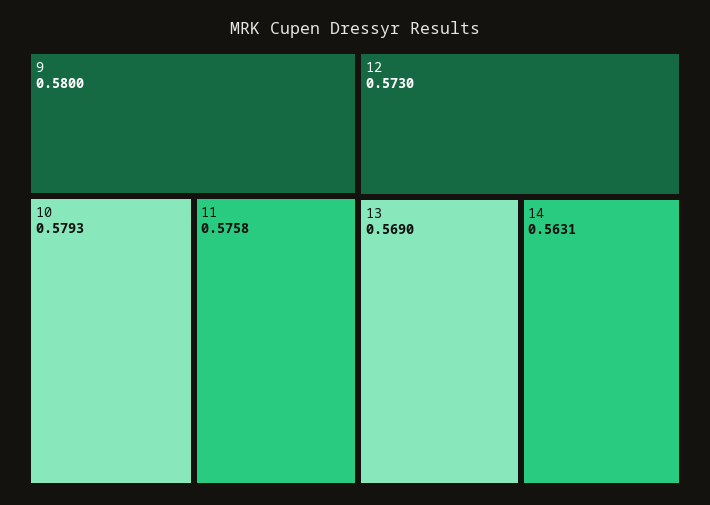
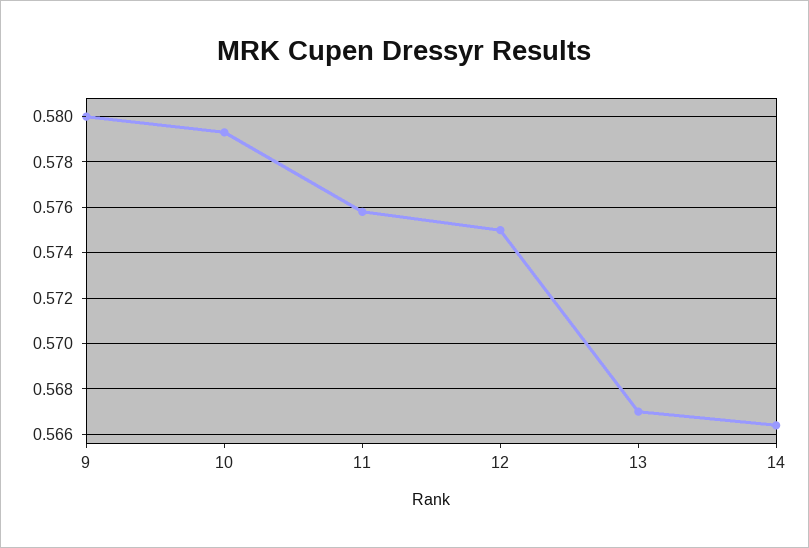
  {
    "9": 0.58,
    "10": 0.5793,
    "11": 0.5758,
-   "12": 0.573,
+   "12": 0.575,
-   "13": 0.569,
+   "13": 0.567,
-   "14": 0.5631
+   "14": 0.5665
  }

